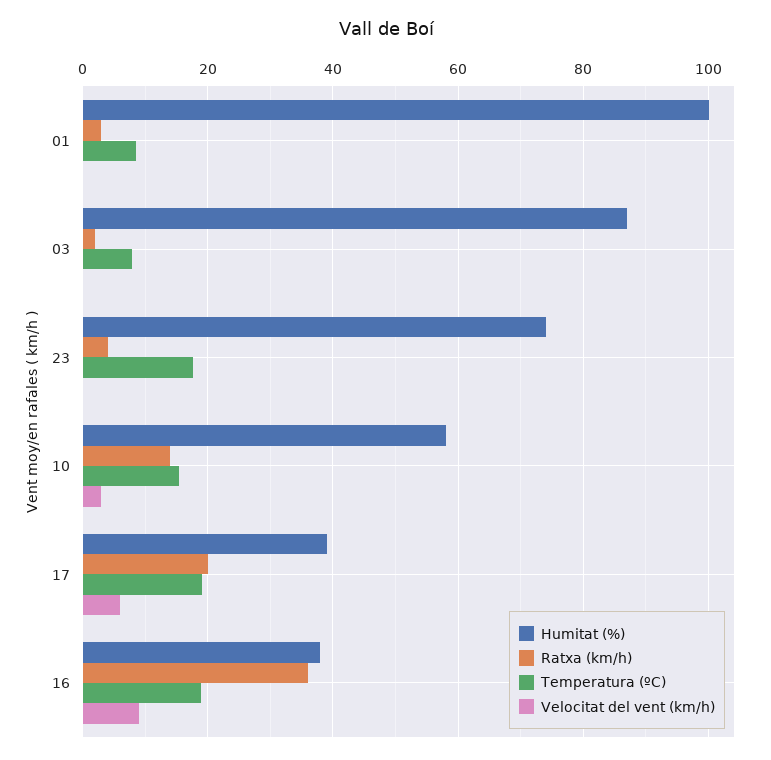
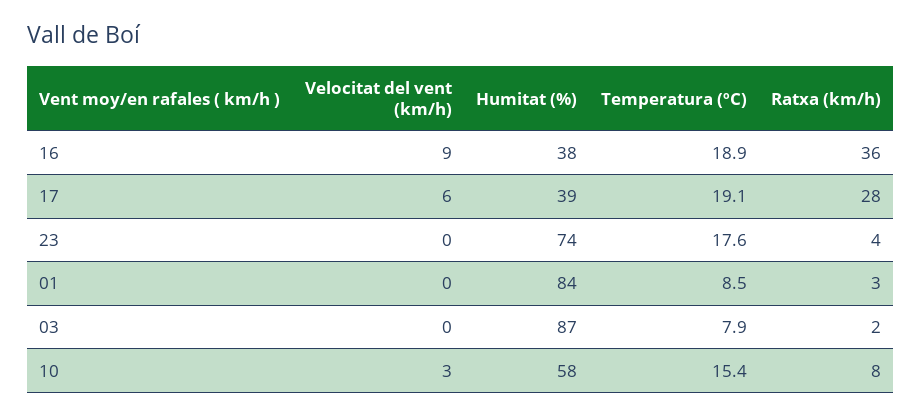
  {
    "Humitat (%)": {
-     "01": 100,
+     "01": 84,
      "03": 87,
      "23": 74,
      "10": 58,
      "17": 39,
      "16": 38
    },
    "Ratxa (km/h)": {
      "01": 3,
      "03": 2,
      "23": 4,
-     "10": 14,
+     "10": 8,
-     "17": 20,
+     "17": 28,
      "16": 36
    },
    "Temperatura (ºC)": {
      "01": 8.5,
      "03": 7.9,
      "23": 17.6,
      "10": 15.4,
      "17": 19.1,
      "16": 18.9
    },
    "Velocitat del vent (km/h)": {
      "01": 0,
      "03": 0,
      "23": 0,
      "10": 3,
      "17": 6,
      "16": 9
    }
  }

